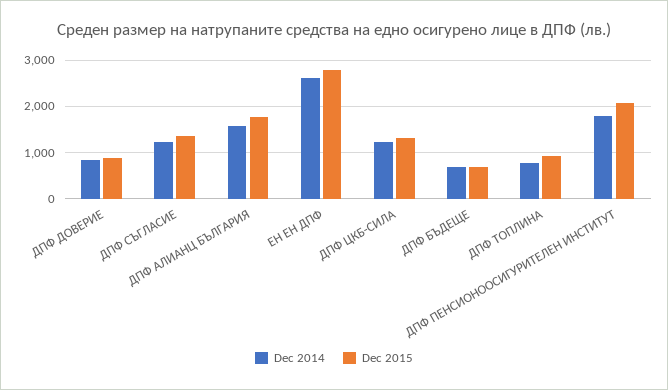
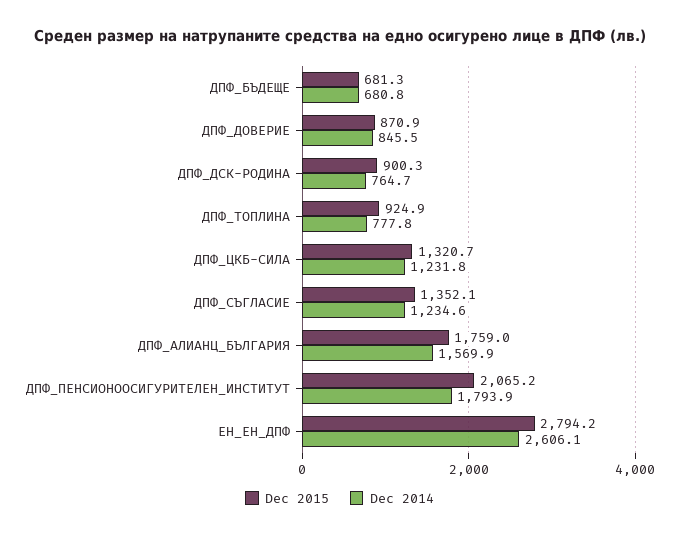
  {
    "Dec 2014": {
      "ДПФ ДОВЕРИЕ": 845.5,
      "ДПФ СЪГЛАСИЕ": 1234.6,
      "ДПФ АЛИАНЦ БЪЛГАРИЯ": 1569.9,
      "ЕН ЕН ДПФ": 2606.1,
      "ДПФ ЦКБ-СИЛА": 1231.8,
      "ДПФ БЪДЕЩЕ": 680.8,
      "ДПФ ТОПЛИНА": 777.8,
-     "ДПФ ПЕНСИОНООСИГУРИТЕЛЕН ИНСТИТУТ": 1793.9
+     "ДПФ ПЕНСИОНООСИГУРИТЕЛЕН ИНСТИТУТ": 1793.9,
+     "ДПФ_ДСК-РОДИНА": 764.7
    },
    "Dec 2015": {
      "ДПФ ДОВЕРИЕ": 870.9,
      "ДПФ СЪГЛАСИЕ": 1352.1,
      "ДПФ АЛИАНЦ БЪЛГАРИЯ": 1759,
      "ЕН ЕН ДПФ": 2794.2,
      "ДПФ ЦКБ-СИЛА": 1320.7,
      "ДПФ БЪДЕЩЕ": 681.3,
      "ДПФ ТОПЛИНА": 924.9,
-     "ДПФ ПЕНСИОНООСИГУРИТЕЛЕН ИНСТИТУТ": 2065.2
+     "ДПФ ПЕНСИОНООСИГУРИТЕЛЕН ИНСТИТУТ": 2065.2,
+     "ДПФ_ДСК-РОДИНА": 900.3
    }
  }

